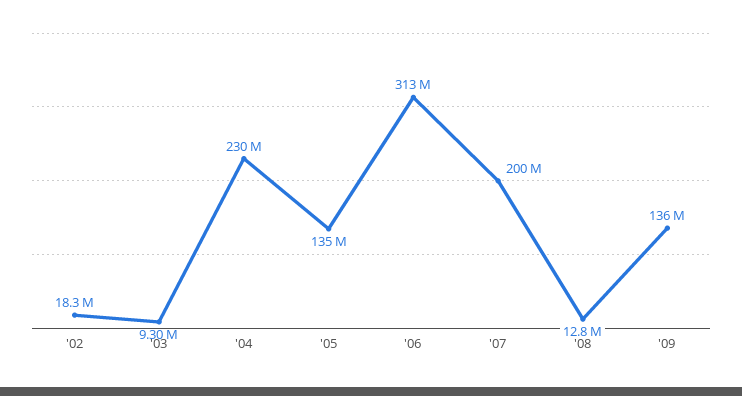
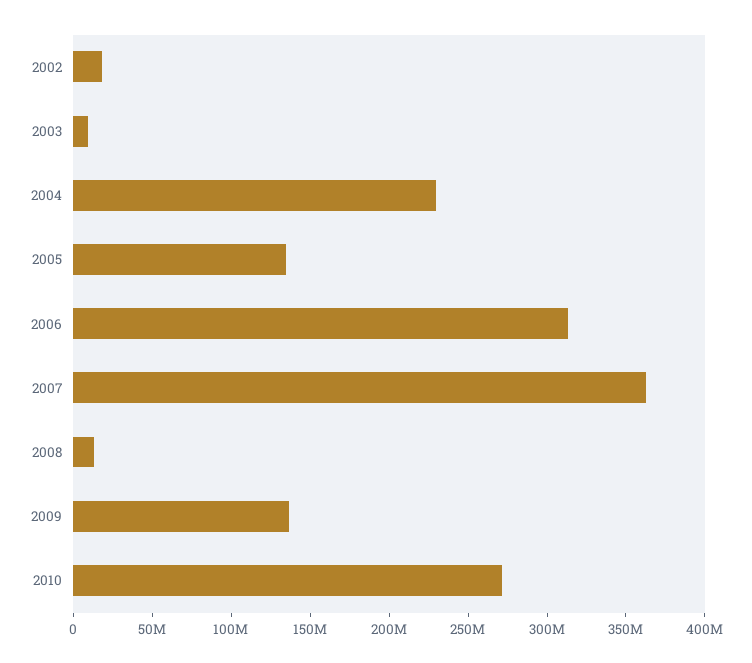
  {
    "'02": 18300000,
    "'03": 9300000,
    "'04": 230000000,
    "'05": 135000000,
    "'06": 313000000,
-   "'07": 200000000,
+   "'07": 360000000,
    "'08": 12800000,
-   "'09": 136000000
+   "'09": 136000000,
+   "2010": 270000000
  }

